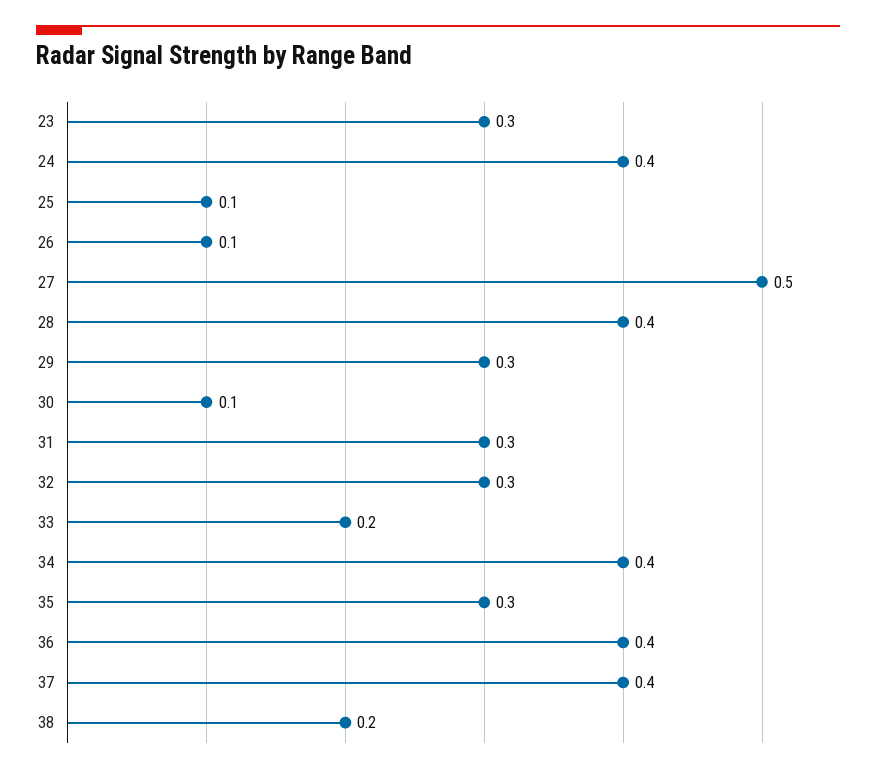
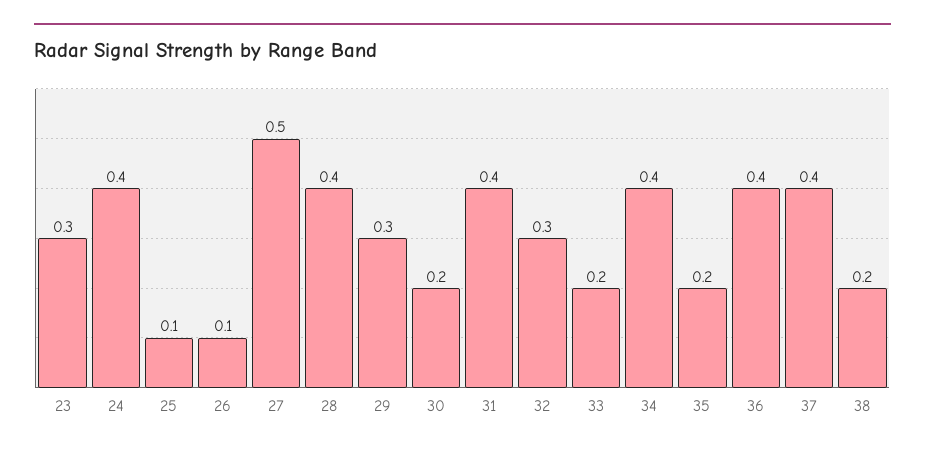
  {
    "23": 0.3,
    "24": 0.4,
    "25": 0.1,
    "26": 0.1,
    "27": 0.5,
    "28": 0.4,
    "29": 0.3,
-   "30": 0.1,
+   "30": 0.2,
-   "31": 0.3,
+   "31": 0.4,
    "32": 0.3,
    "33": 0.2,
    "34": 0.4,
-   "35": 0.3,
+   "35": 0.2,
    "36": 0.4,
    "37": 0.4,
    "38": 0.2
  }

